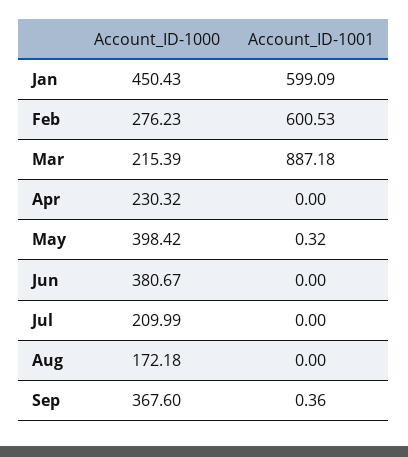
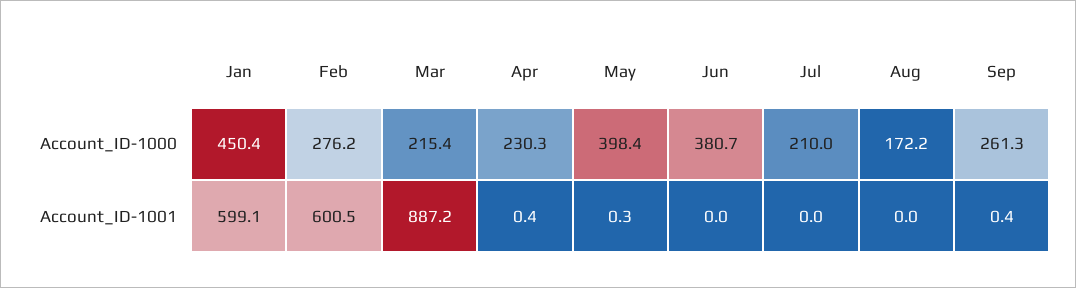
  {
    "Account_ID-1000": {
      "Jan": 450.43,
      "Feb": 276.23,
      "Mar": 215.39,
      "Apr": 230.32,
      "May": 398.42,
      "Jun": 380.67,
      "Jul": 209.99,
      "Aug": 172.18,
-     "Sep": 367.6
+     "Sep": 261.3
    },
    "Account_ID-1001": {
      "Jan": 599.09,
      "Feb": 600.53,
      "Mar": 887.18,
-     "Apr": 0,
+     "Apr": 0.4,
      "May": 0.32,
      "Jun": 0,
      "Jul": 0,
      "Aug": 0,
      "Sep": 0.36
    }
  }

